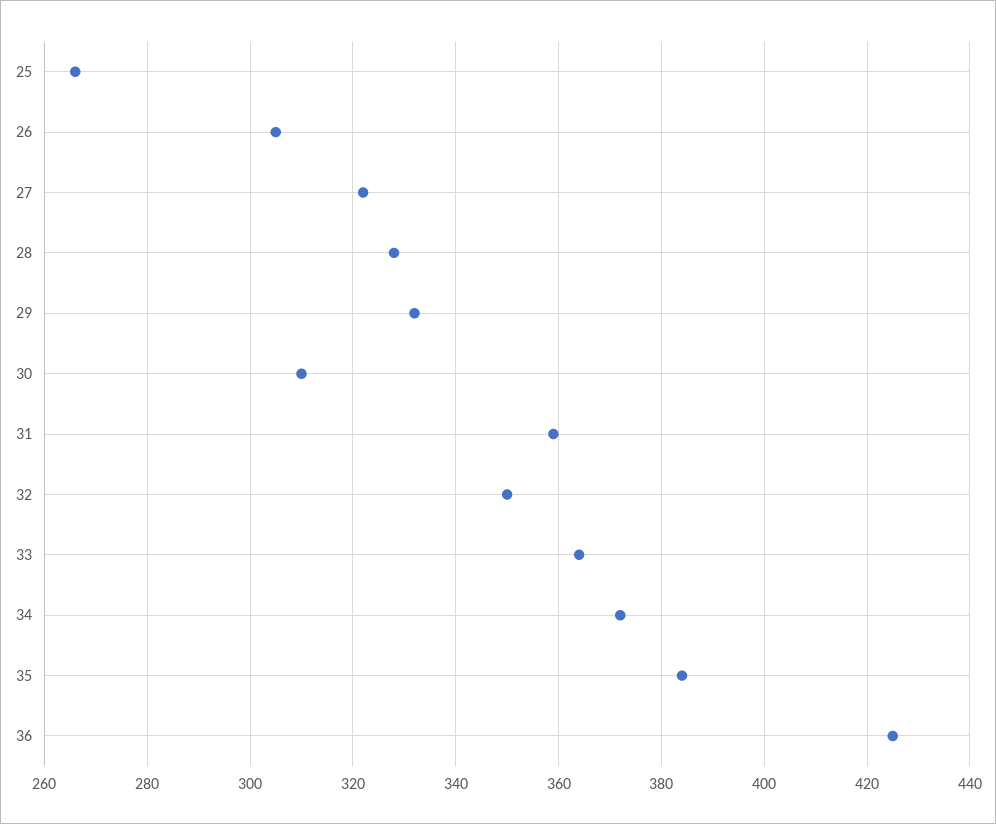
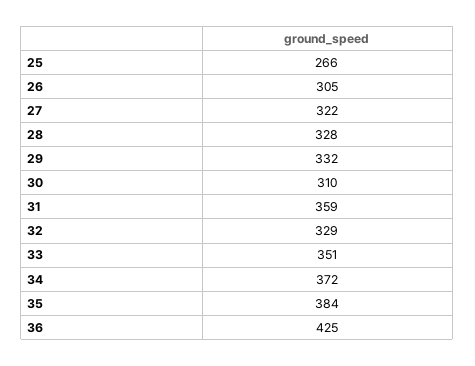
  {
    "25": 266,
    "26": 305,
    "27": 322,
    "28": 328,
    "29": 332,
    "30": 310,
    "31": 359,
-   "32": 350,
+   "32": 329,
-   "33": 365,
+   "33": 351,
    "34": 372,
    "35": 384,
    "36": 425
  }

